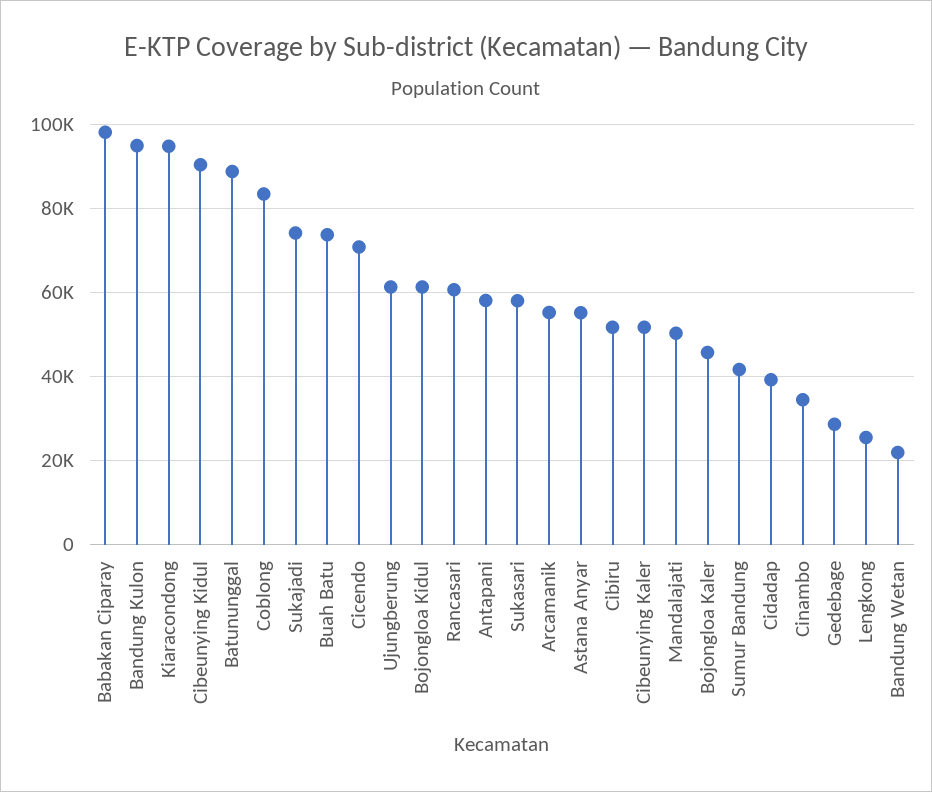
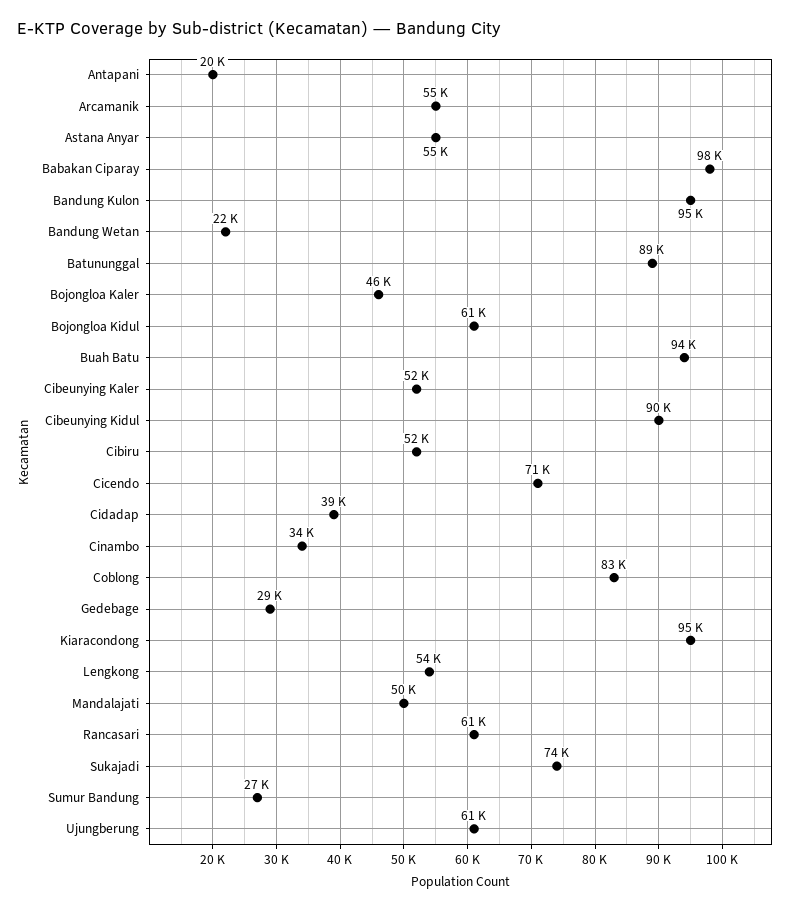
  {
    "Babakan Ciparay": 98000,
    "Bandung Kulon": 95000,
    "Kiaracondong": 95000,
    "Cibeunying Kidul": 90000,
    "Batununggal": 89000,
    "Coblong": 83000,
    "Sukajadi": 74000,
-   "Buah Batu": 74000,
+   "Buah Batu": 94000,
    "Cicendo": 71000,
    "Ujungberung": 61000,
    "Bojongloa Kidul": 61000,
    "Rancasari": 61000,
-   "Antapani": 58000,
+   "Antapani": 20000,
-   "Sukasari": 58000,
    "Arcamanik": 55000,
    "Astana Anyar": 55000,
    "Cibiru": 52000,
    "Cibeunying Kaler": 52000,
    "Mandalajati": 50000,
    "Bojongloa Kaler": 46000,
-   "Sumur Bandung": 42000,
+   "Sumur Bandung": 27000,
    "Cidadap": 39000,
    "Cinambo": 34000,
    "Gedebage": 29000,
-   "Lengkong": 26000,
+   "Lengkong": 54000,
    "Bandung Wetan": 22000
  }

